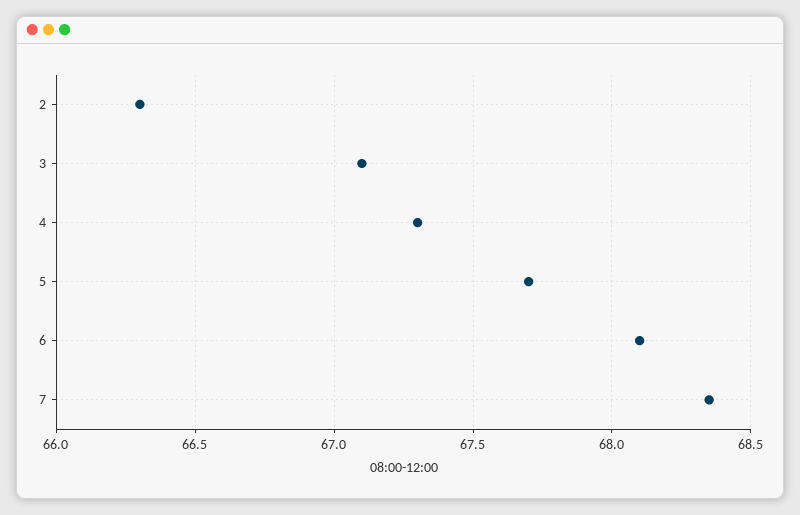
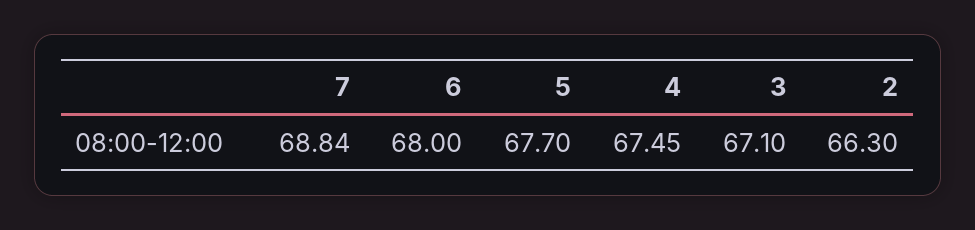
  {
    "2": 66.3,
    "3": 67.1,
-   "4": 67.3,
+   "4": 67.45,
    "5": 67.7,
-   "6": 68.1,
+   "6": 68,
-   "7": 68.35
+   "7": 68.84
  }

